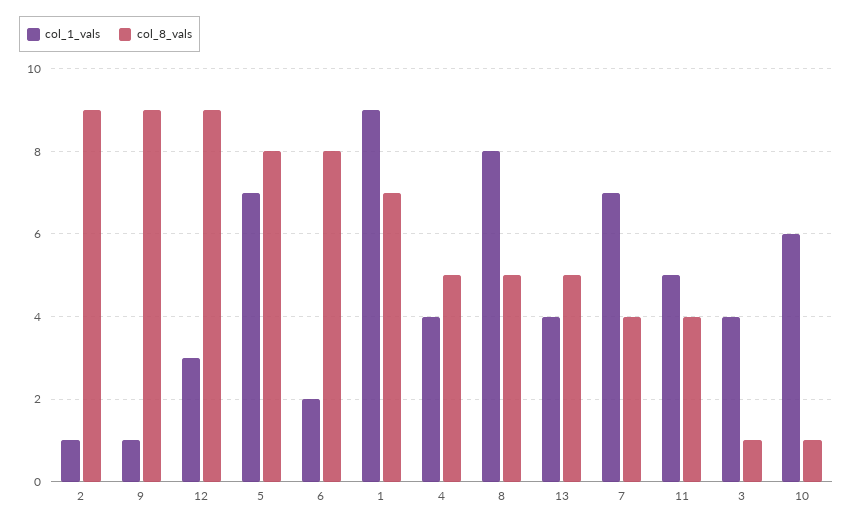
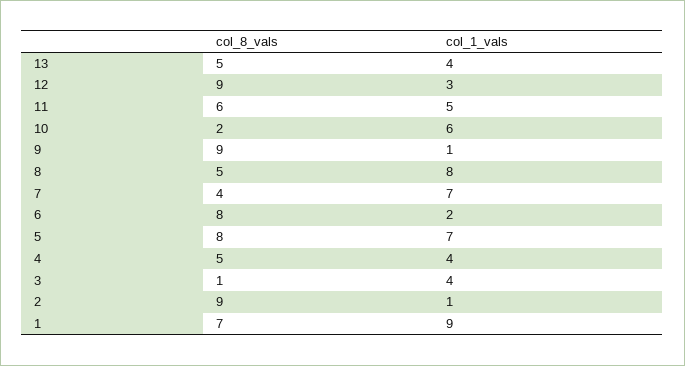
  {
    "col_1_vals": {
      "2": 1,
      "9": 1,
      "12": 3,
      "5": 7,
      "6": 2,
      "1": 9,
      "4": 4,
      "8": 8,
      "13": 4,
      "7": 7,
      "11": 5,
      "3": 4,
      "10": 6
    },
    "col_8_vals": {
      "2": 9,
      "9": 9,
      "12": 9,
      "5": 8,
      "6": 8,
      "1": 7,
      "4": 5,
      "8": 5,
      "13": 5,
      "7": 4,
-     "11": 4,
+     "11": 6,
      "3": 1,
-     "10": 1
+     "10": 2
    }
  }

